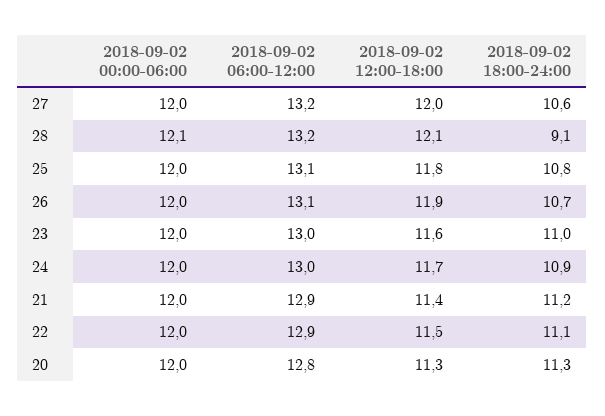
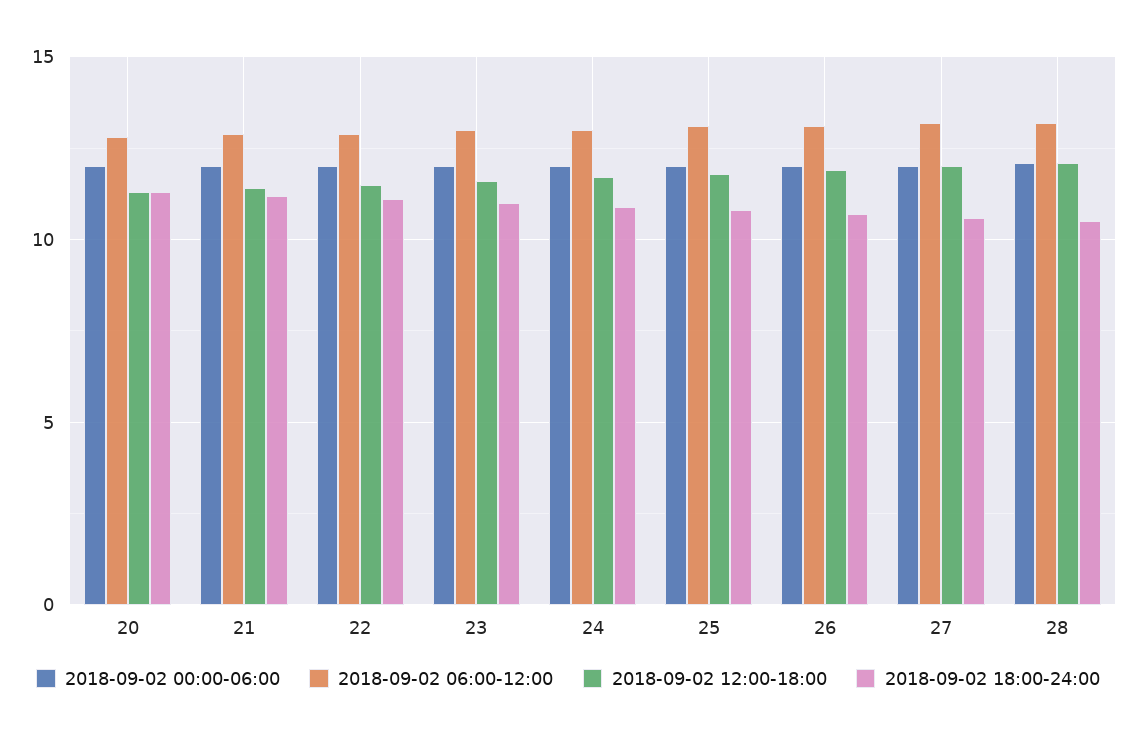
  {
    "2018-09-02 00:00-06:00": {
      "27": 12,
      "28": 12.1,
      "25": 12,
      "26": 12,
      "23": 12,
      "24": 12,
      "21": 12,
      "22": 12,
      "20": 12
    },
    "2018-09-02 06:00-12:00": {
      "27": 13.2,
      "28": 13.2,
      "25": 13.1,
      "26": 13.1,
      "23": 13,
      "24": 13,
      "21": 12.9,
      "22": 12.9,
      "20": 12.8
    },
    "2018-09-02 12:00-18:00": {
      "27": 12,
      "28": 12.1,
      "25": 11.8,
      "26": 11.9,
      "23": 11.6,
      "24": 11.7,
      "21": 11.4,
      "22": 11.5,
      "20": 11.3
    },
    "2018-09-02 18:00-24:00": {
      "27": 10.6,
-     "28": 9.1,
+     "28": 10.5,
      "25": 10.8,
      "26": 10.7,
      "23": 11,
      "24": 10.9,
      "21": 11.2,
      "22": 11.1,
      "20": 11.3
    }
  }

